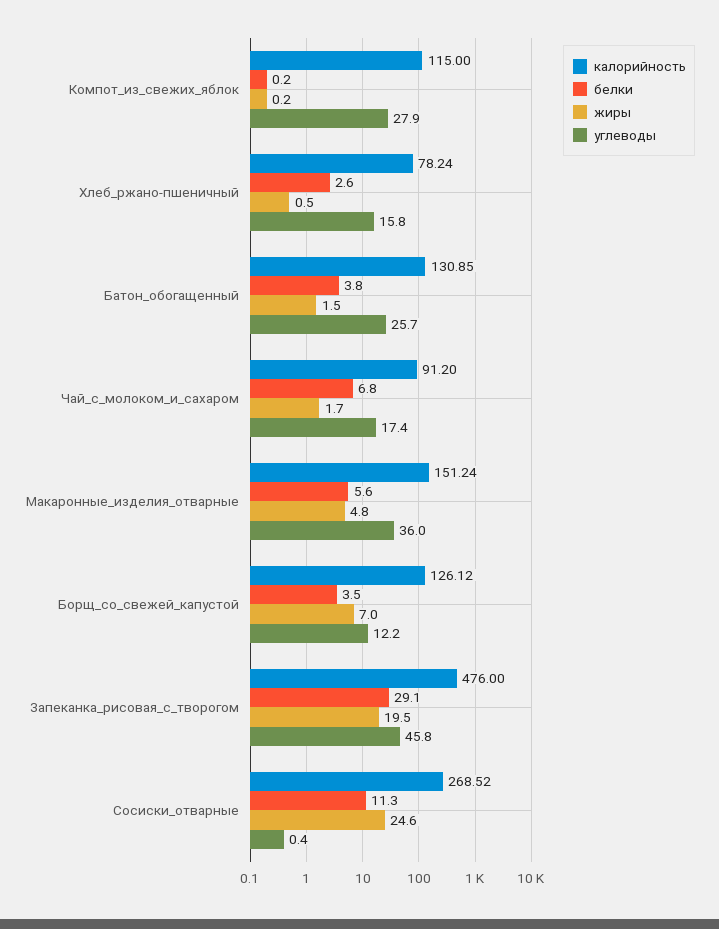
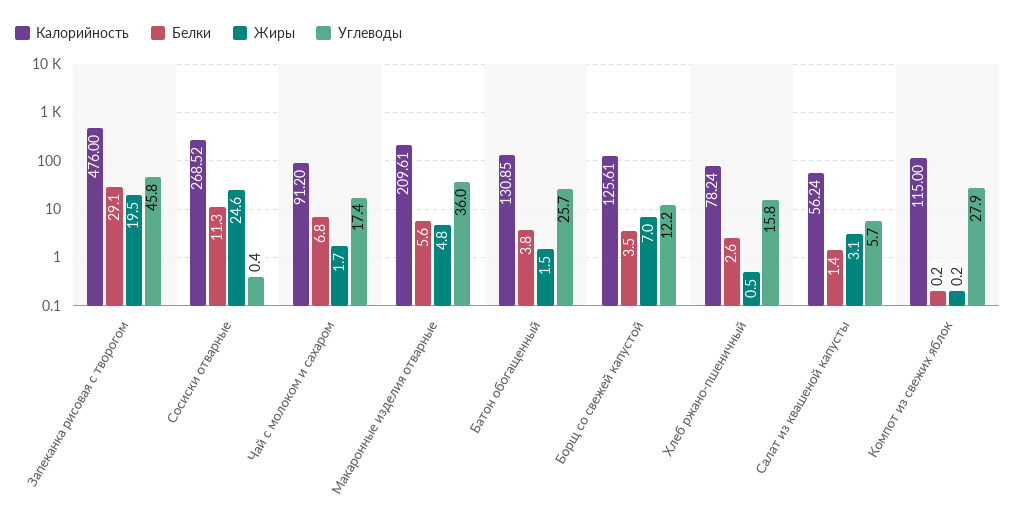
  {
    "калорийность": {
      "Компот_из_свежих_яблок": 115,
      "Хлеб_ржано-пшеничный": 78.24,
      "Батон_обогащенный": 130.85,
      "Чай_с_молоком_и_сахаром": 91.2,
-     "Макаронные_изделия_отварные": 151.24,
+     "Макаронные_изделия_отварные": 209.61,
-     "Борщ_со_свежей_капустой": 126.12,
+     "Борщ_со_свежей_капустой": 125.61,
      "Запеканка_рисовая_с_творогом": 476,
-     "Сосиски_отварные": 268.52
+     "Сосиски_отварные": 268.52,
+     "Салат из квашеной капусты": 56.24
    },
    "белки": {
      "Компот_из_свежих_яблок": 0.2,
      "Хлеб_ржано-пшеничный": 2.6,
      "Батон_обогащенный": 3.8,
      "Чай_с_молоком_и_сахаром": 6.8,
      "Макаронные_изделия_отварные": 5.6,
      "Борщ_со_свежей_капустой": 3.5,
      "Запеканка_рисовая_с_творогом": 29.1,
-     "Сосиски_отварные": 11.3
+     "Сосиски_отварные": 11.3,
+     "Салат из квашеной капусты": 1.4
    },
    "жиры": {
      "Компот_из_свежих_яблок": 0.2,
      "Хлеб_ржано-пшеничный": 0.5,
      "Батон_обогащенный": 1.5,
      "Чай_с_молоком_и_сахаром": 1.7,
      "Макаронные_изделия_отварные": 4.8,
      "Борщ_со_свежей_капустой": 7,
      "Запеканка_рисовая_с_творогом": 19.5,
-     "Сосиски_отварные": 24.6
+     "Сосиски_отварные": 24.6,
+     "Салат из квашеной капусты": 3.1
    },
    "углеводы": {
      "Компот_из_свежих_яблок": 27.9,
      "Хлеб_ржано-пшеничный": 15.8,
      "Батон_обогащенный": 25.7,
      "Чай_с_молоком_и_сахаром": 17.4,
      "Макаронные_изделия_отварные": 36,
      "Борщ_со_свежей_капустой": 12.2,
      "Запеканка_рисовая_с_творогом": 45.8,
-     "Сосиски_отварные": 0.4
+     "Сосиски_отварные": 0.4,
+     "Салат из квашеной капусты": 5.7
    }
  }

